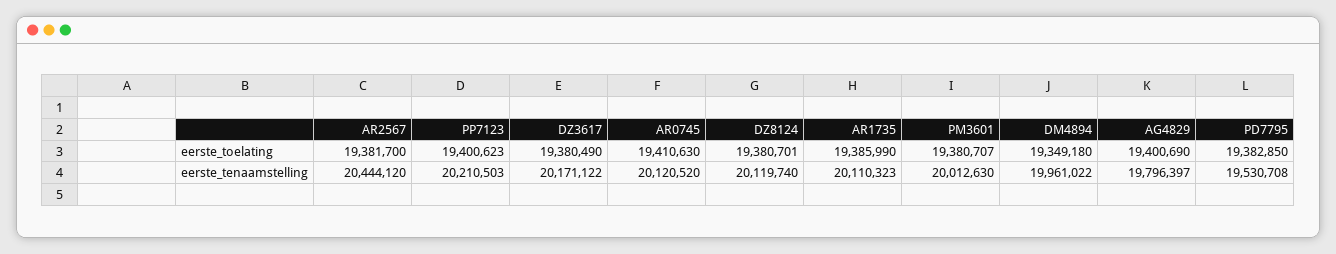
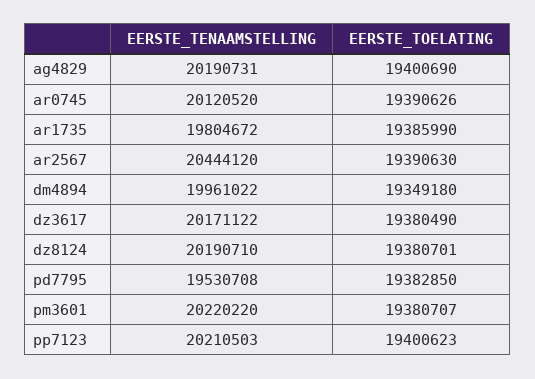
  {
    "AR2567": {
-     "eerste_toelating": 19381700,
+     "eerste_toelating": 19390630,
      "eerste_tenaamstelling": 20444120
    },
    "PP7123": {
      "eerste_toelating": 19400623,
      "eerste_tenaamstelling": 20210503
    },
    "DZ3617": {
      "eerste_toelating": 19380490,
      "eerste_tenaamstelling": 20171122
    },
    "AR0745": {
-     "eerste_toelating": 19410630,
+     "eerste_toelating": 19390626,
      "eerste_tenaamstelling": 20120520
    },
    "DZ8124": {
      "eerste_toelating": 19380701,
-     "eerste_tenaamstelling": 20119740
+     "eerste_tenaamstelling": 20190710
    },
    "AR1735": {
      "eerste_toelating": 19385990,
-     "eerste_tenaamstelling": 20110323
+     "eerste_tenaamstelling": 19804672
    },
    "PM3601": {
      "eerste_toelating": 19380707,
-     "eerste_tenaamstelling": 20012630
+     "eerste_tenaamstelling": 20220220
    },
    "DM4894": {
      "eerste_toelating": 19349180,
      "eerste_tenaamstelling": 19961022
    },
    "AG4829": {
      "eerste_toelating": 19400690,
-     "eerste_tenaamstelling": 19796397
+     "eerste_tenaamstelling": 20190731
    },
    "PD7795": {
      "eerste_toelating": 19382850,
      "eerste_tenaamstelling": 19530708
    }
  }

